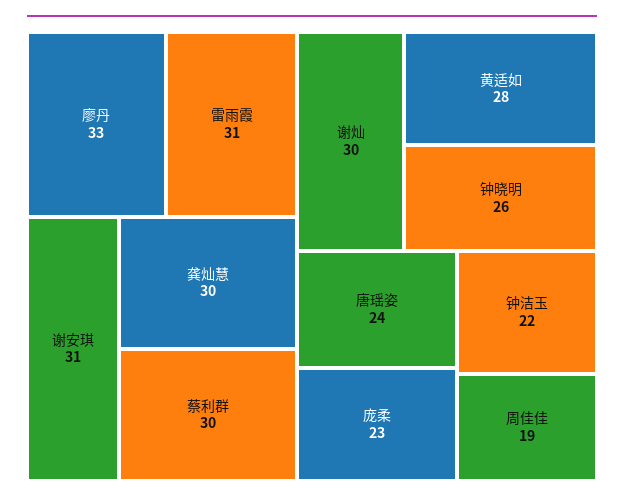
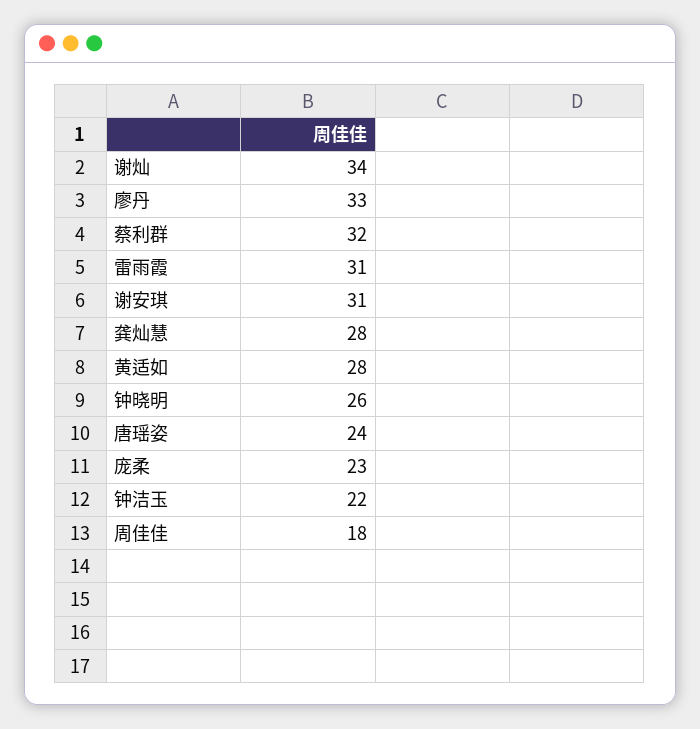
  {
    "廖丹": 33,
    "雷雨霞": 31,
    "谢安琪": 31,
-   "龚灿慧": 30,
+   "龚灿慧": 28,
-   "蔡利群": 30,
+   "蔡利群": 32,
-   "谢灿": 30,
+   "谢灿": 34,
    "黄适如": 28,
    "钟晓明": 26,
    "唐瑶姿": 24,
    "庞柔": 23,
    "钟洁玉": 22,
-   "周佳佳": 19
+   "周佳佳": 18
  }

